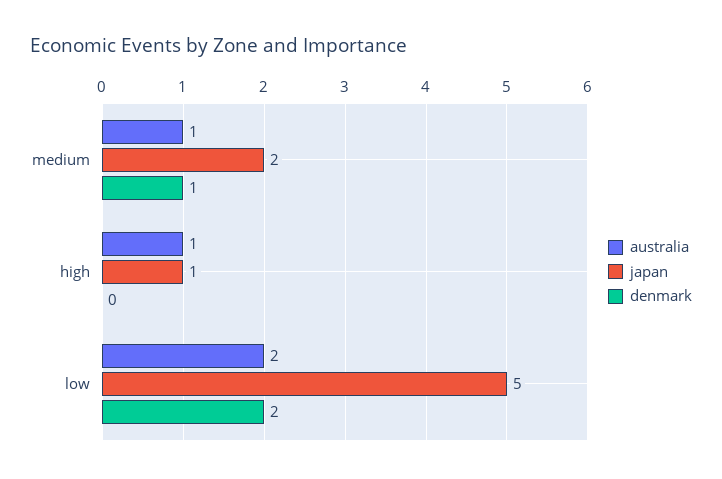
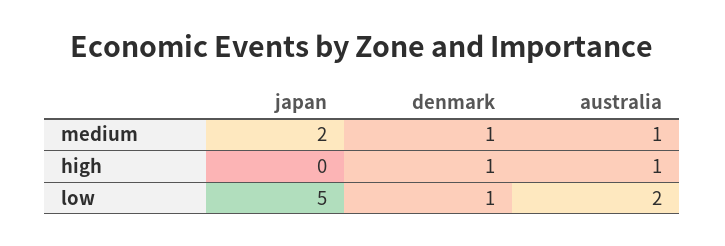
  {
    "australia": {
      "medium": 1,
      "high": 1,
      "low": 2
    },
    "japan": {
      "medium": 2,
-     "high": 1,
+     "high": 0,
      "low": 5
    },
    "denmark": {
      "medium": 1,
-     "high": 0,
+     "high": 1,
-     "low": 2
+     "low": 1
    }
  }

